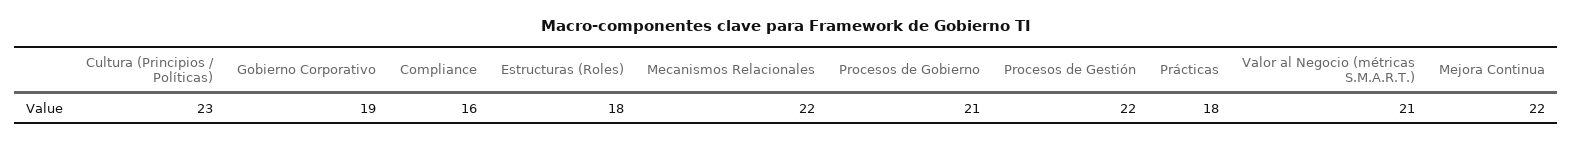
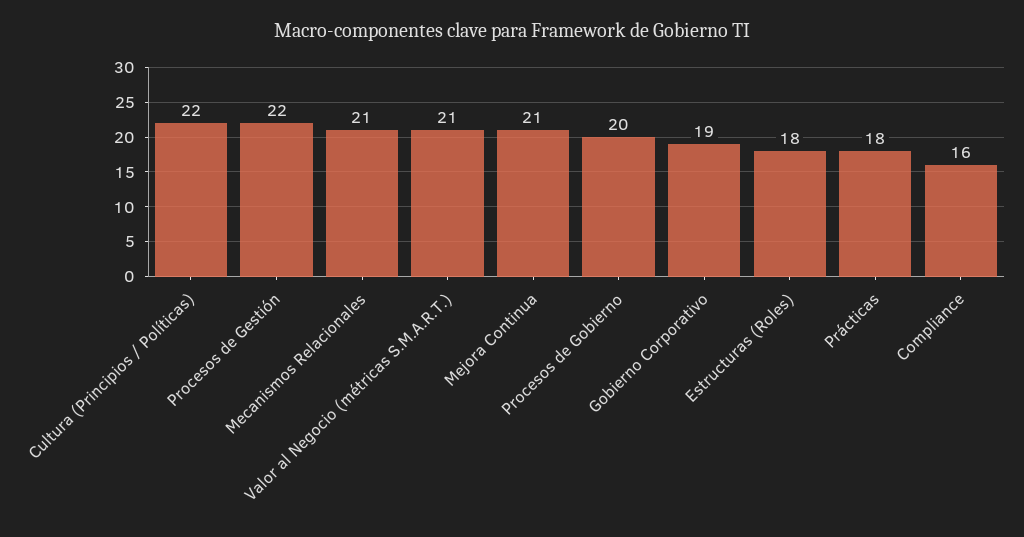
  {
-   "Cultura (Principios / Políticas)": 23,
+   "Cultura (Principios / Políticas)": 22,
    "Gobierno Corporativo": 19,
    "Compliance": 16,
    "Estructuras (Roles)": 18,
-   "Mecanismos Relacionales": 22,
+   "Mecanismos Relacionales": 21,
-   "Procesos de Gobierno": 21,
+   "Procesos de Gobierno": 20,
    "Procesos de Gestión": 22,
    "Prácticas": 18,
    "Valor al Negocio (métricas S.M.A.R.T.)": 21,
-   "Mejora Continua": 22
+   "Mejora Continua": 21
  }

